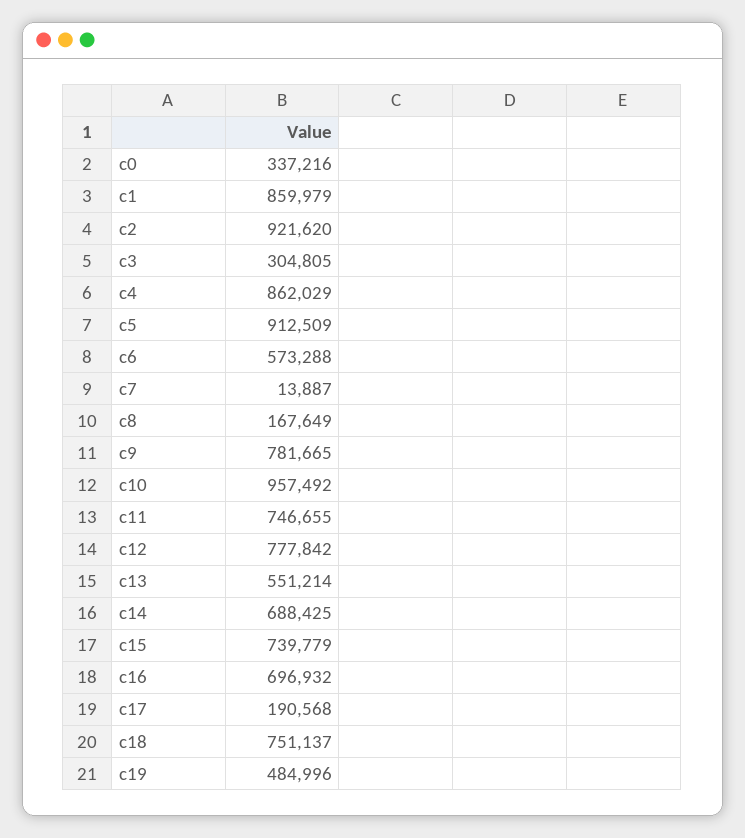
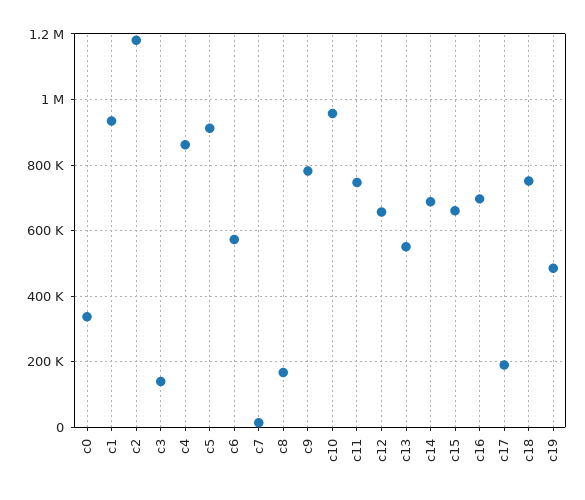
  {
    "c0": 337216,
-   "c1": 859979,
+   "c1": 940000,
-   "c2": 921620,
+   "c2": 1180000,
-   "c3": 304805,
+   "c3": 140000,
    "c4": 862029,
    "c5": 912509,
    "c6": 573288,
    "c7": 13887,
    "c8": 167649,
    "c9": 781665,
    "c10": 957492,
    "c11": 746655,
-   "c12": 777842,
+   "c12": 660000,
    "c13": 551214,
    "c14": 688425,
-   "c15": 739779,
+   "c15": 660000,
    "c16": 696932,
    "c17": 190568,
    "c18": 751137,
    "c19": 484996
  }

